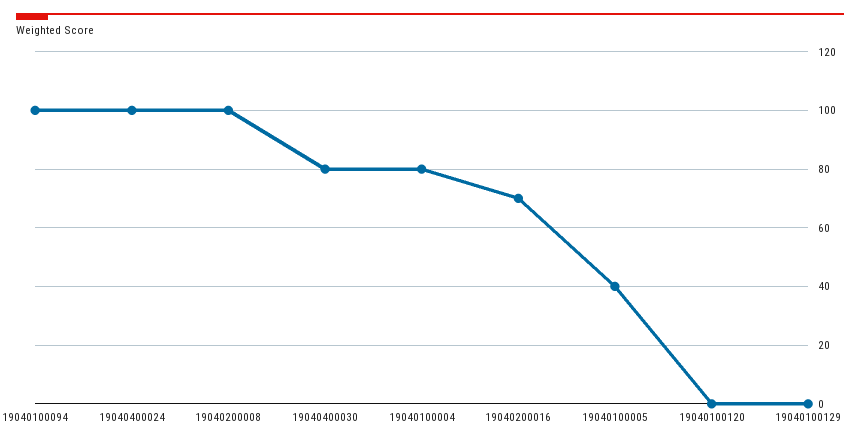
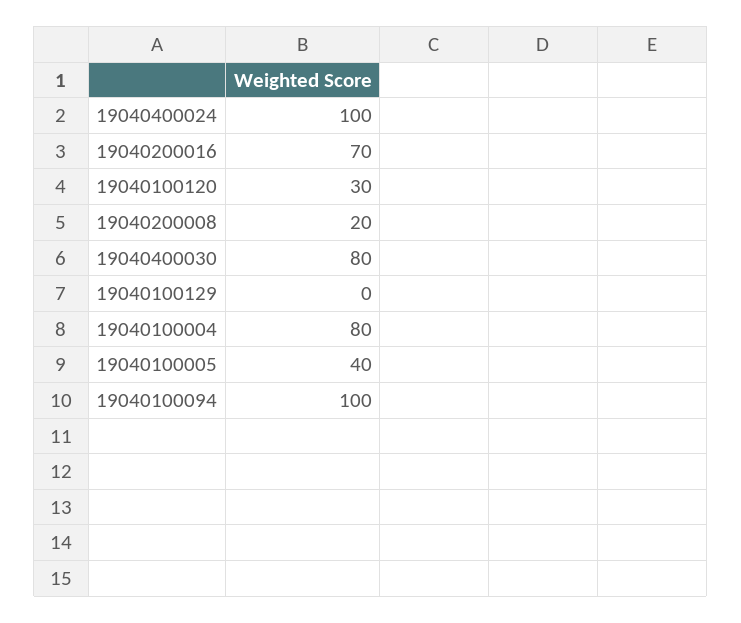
  {
    "19040100094": 100,
    "19040400024": 100,
-   "19040200008": 100,
+   "19040200008": 20,
    "19040400030": 80,
    "19040100004": 80,
    "19040200016": 70,
    "19040100005": 40,
-   "19040100120": 0,
+   "19040100120": 30,
    "19040100129": 0
  }

